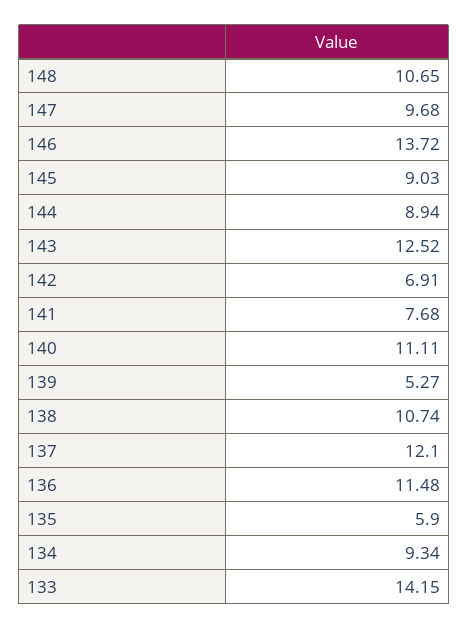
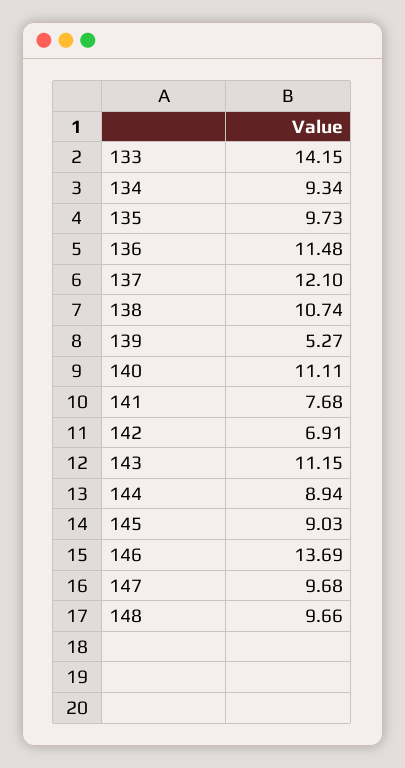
  {
-   "148": 10.65,
+   "148": 9.66,
    "147": 9.68,
-   "146": 13.72,
+   "146": 13.69,
    "145": 9.03,
    "144": 8.94,
-   "143": 12.52,
+   "143": 11.15,
    "142": 6.91,
    "141": 7.68,
    "140": 11.11,
    "139": 5.27,
    "138": 10.74,
    "137": 12.1,
    "136": 11.48,
-   "135": 5.9,
+   "135": 9.73,
    "134": 9.34,
    "133": 14.15
  }

